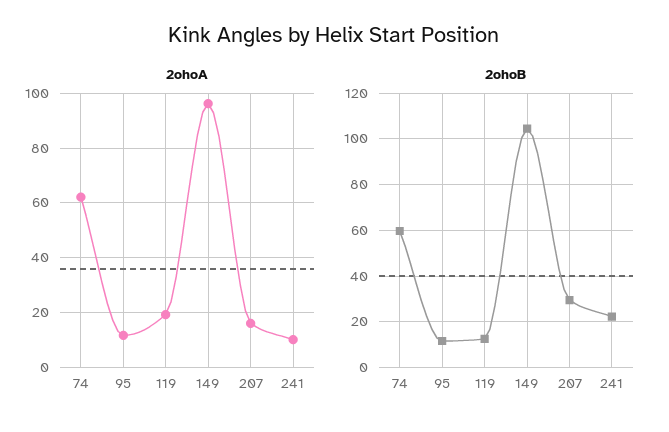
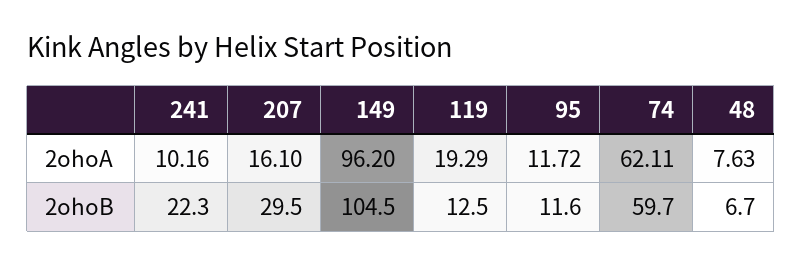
  {
    "2ohoA": {
      "74": 62.11,
      "95": 11.72,
      "119": 19.29,
      "149": 96.2,
      "207": 16.1,
-     "241": 10.16
+     "241": 10.16,
+     "48": 7.63
    },
    "2ohoB": {
      "74": 59.7,
      "95": 11.6,
      "119": 12.5,
      "149": 104.5,
      "207": 29.5,
-     "241": 22.3
+     "241": 22.3,
+     "48": 6.7
    }
  }

